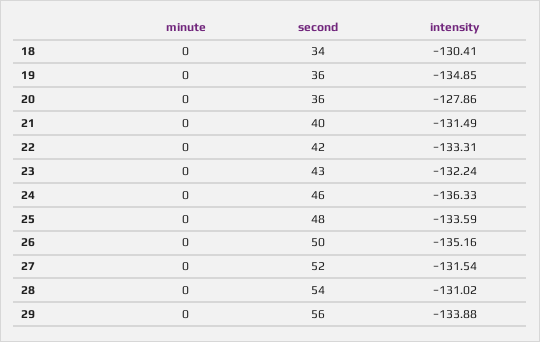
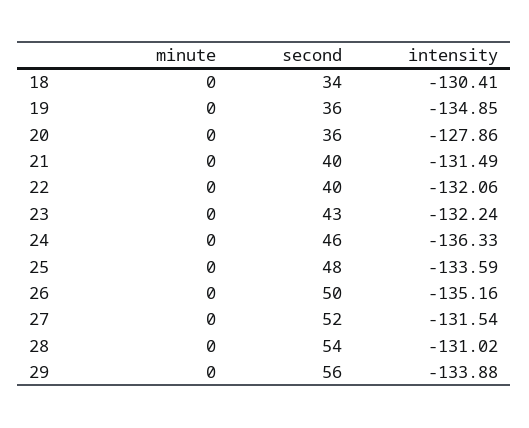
  {
    "minute": {
      "18": 0,
      "19": 0,
      "20": 0,
      "21": 0,
      "22": 0,
      "23": 0,
      "24": 0,
      "25": 0,
      "26": 0,
      "27": 0,
      "28": 0,
      "29": 0
    },
    "second": {
      "18": 34,
      "19": 36,
      "20": 36,
      "21": 40,
-     "22": 42,
+     "22": 40,
      "23": 43,
      "24": 46,
      "25": 48,
      "26": 50,
      "27": 52,
      "28": 54,
      "29": 56
    },
    "intensity": {
      "18": -130.41,
      "19": -134.85,
      "20": -127.86,
      "21": -131.49,
-     "22": -133.31,
+     "22": -132.06,
      "23": -132.24,
      "24": -136.33,
      "25": -133.59,
      "26": -135.16,
      "27": -131.54,
      "28": -131.02,
      "29": -133.88
    }
  }

